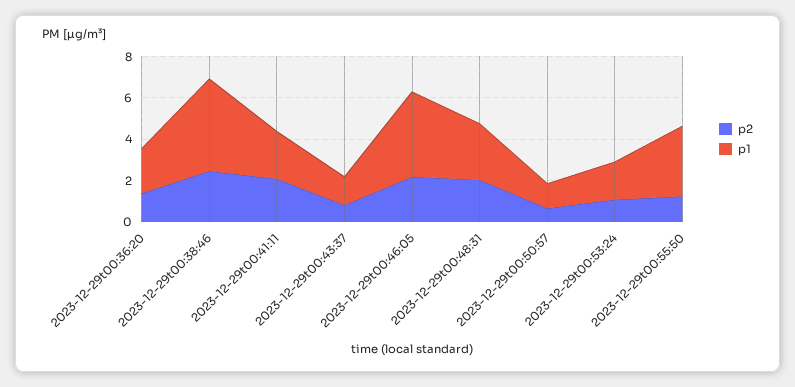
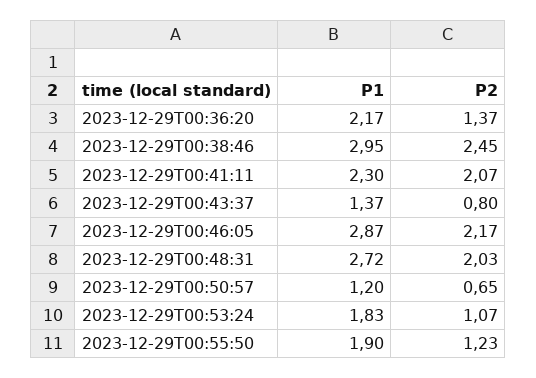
  {
    "p2": {
      "2023-12-29t00:36:20": 1.37,
      "2023-12-29t00:38:46": 2.45,
      "2023-12-29t00:41:11": 2.07,
      "2023-12-29t00:43:37": 0.8,
      "2023-12-29t00:46:05": 2.17,
      "2023-12-29t00:48:31": 2.03,
      "2023-12-29t00:50:57": 0.65,
      "2023-12-29t00:53:24": 1.07,
      "2023-12-29t00:55:50": 1.23
    },
    "p1": {
      "2023-12-29t00:36:20": 2.17,
-     "2023-12-29t00:38:46": 4.5,
+     "2023-12-29t00:38:46": 2.95,
      "2023-12-29t00:41:11": 2.3,
      "2023-12-29t00:43:37": 1.37,
-     "2023-12-29t00:46:05": 4,
+     "2023-12-29t00:46:05": 2.87,
      "2023-12-29t00:48:31": 2.72,
      "2023-12-29t00:50:57": 1.2,
      "2023-12-29t00:53:24": 1.83,
-     "2023-12-29t00:55:50": 3.5
+     "2023-12-29t00:55:50": 1.9
    }
  }

